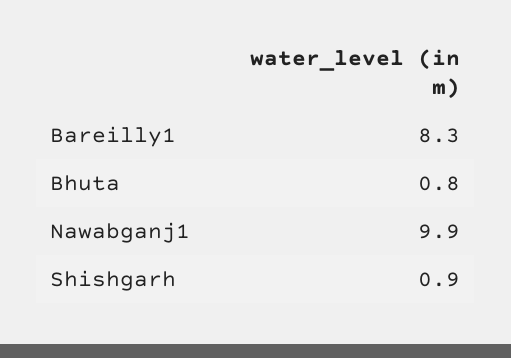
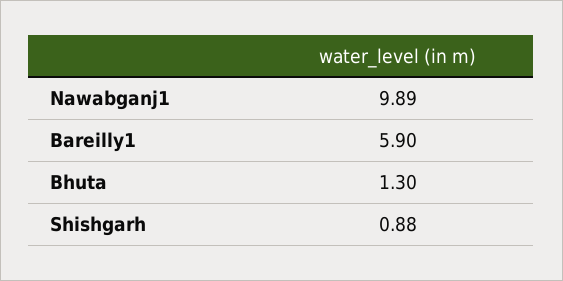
  {
-   "Bareilly1": 8.3,
+   "Bareilly1": 5.9,
-   "Bhuta": 0.8,
+   "Bhuta": 1.3,
    "Nawabganj1": 9.89,
    "Shishgarh": 0.88
  }

